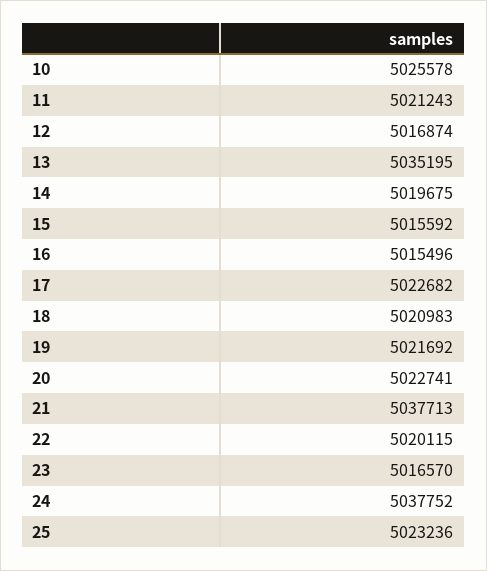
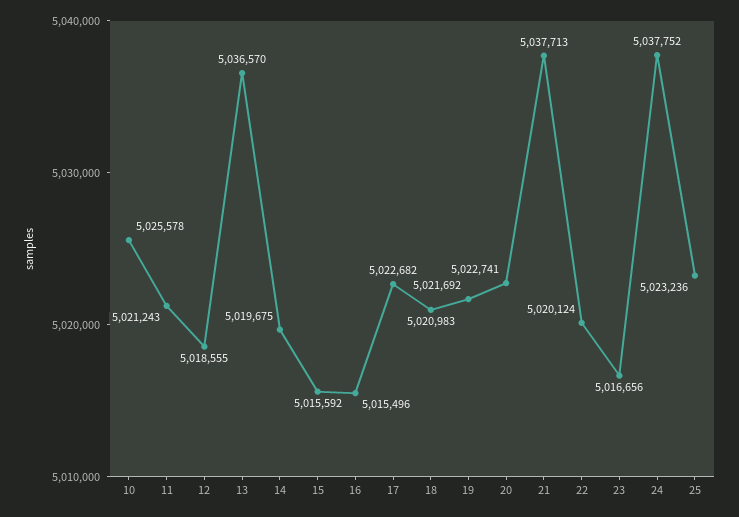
  {
    "10": 5025578,
    "11": 5021243,
-   "12": 5016874,
+   "12": 5018555,
-   "13": 5035195,
+   "13": 5036570,
    "14": 5019675,
    "15": 5015592,
    "16": 5015496,
    "17": 5022682,
    "18": 5020983,
    "19": 5021692,
    "20": 5022741,
    "21": 5037713,
-   "22": 5020115,
+   "22": 5020124,
-   "23": 5016570,
+   "23": 5016656,
    "24": 5037752,
    "25": 5023236
  }

